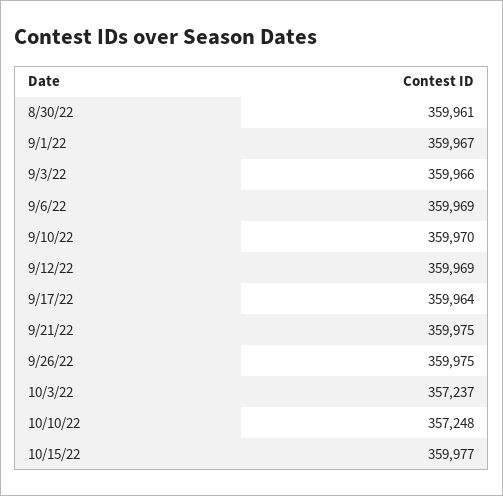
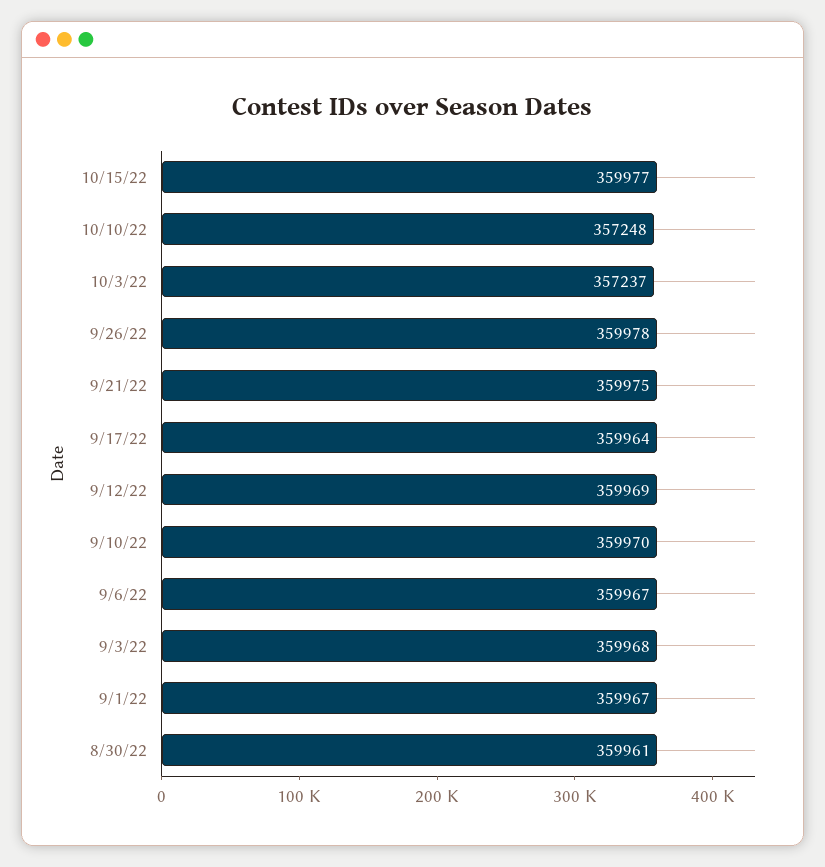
  {
    "8/30/22": 359961,
    "9/1/22": 359967,
-   "9/3/22": 359966,
+   "9/3/22": 359968,
-   "9/6/22": 359969,
+   "9/6/22": 359967,
    "9/10/22": 359970,
    "9/12/22": 359969,
    "9/17/22": 359964,
    "9/21/22": 359975,
-   "9/26/22": 359975,
+   "9/26/22": 359978,
    "10/3/22": 357237,
    "10/10/22": 357248,
    "10/15/22": 359977
  }

